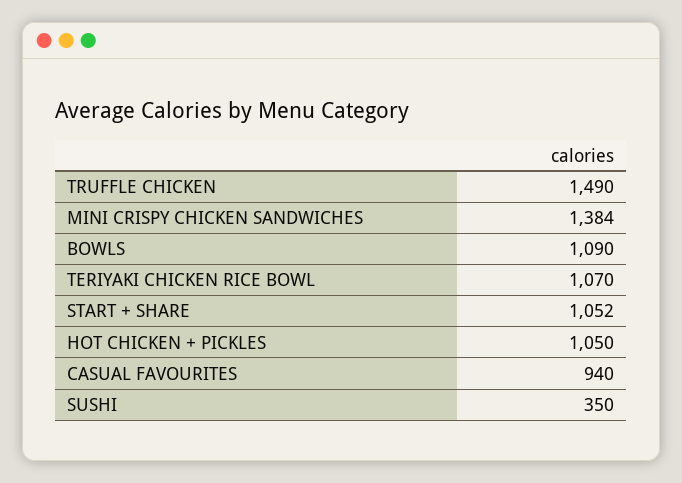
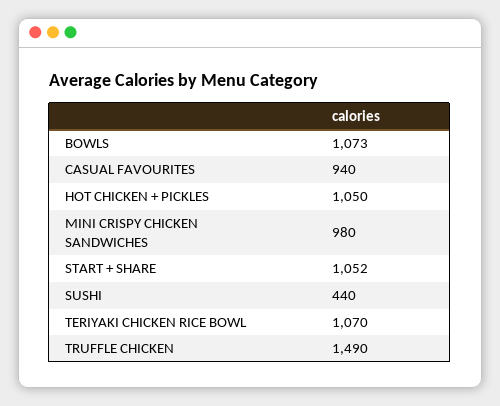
  {
    "TRUFFLE CHICKEN": 1490,
-   "MINI CRISPY CHICKEN SANDWICHES": 1384,
+   "MINI CRISPY CHICKEN SANDWICHES": 980,
-   "BOWLS": 1090,
+   "BOWLS": 1073,
    "TERIYAKI CHICKEN RICE BOWL": 1070,
    "START + SHARE": 1052,
    "HOT CHICKEN + PICKLES": 1050,
    "CASUAL FAVOURITES": 940,
-   "SUSHI": 350
+   "SUSHI": 440
  }

